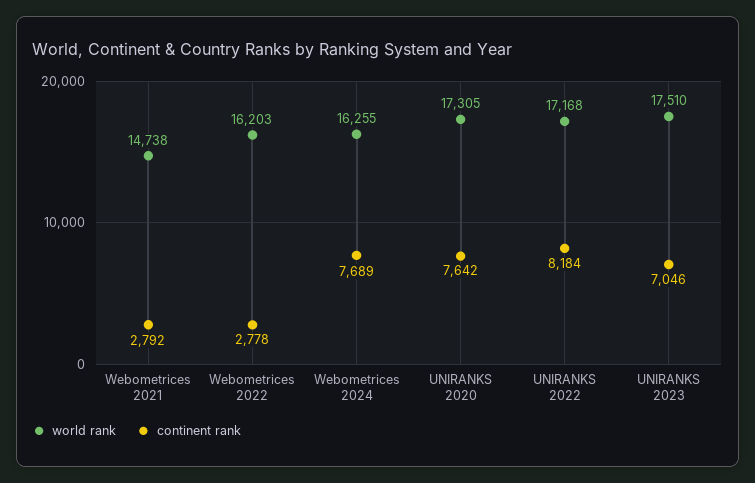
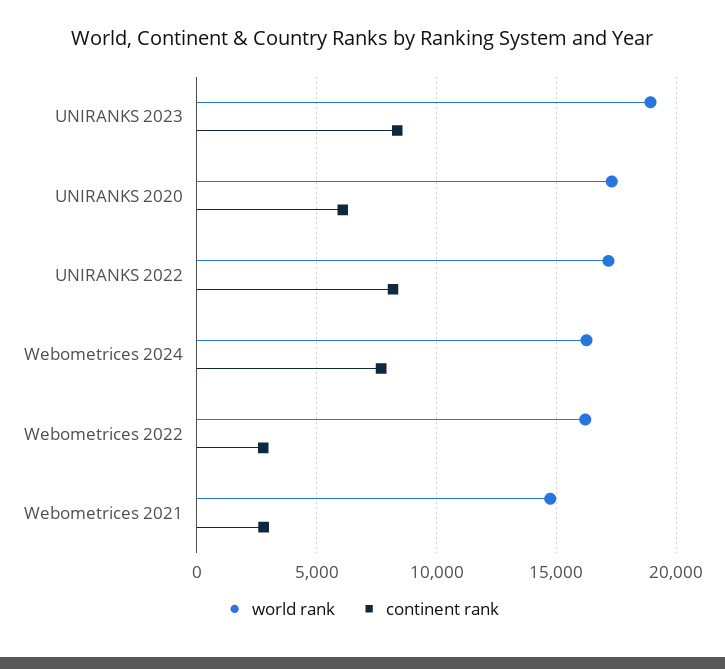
  {
    "world rank": {
      "Webometrices 2021": 14738,
      "Webometrices 2022": 16203,
      "Webometrices 2024": 16255,
      "UNIRANKS 2020": 17305,
      "UNIRANKS 2022": 17168,
-     "UNIRANKS 2023": 17510
+     "UNIRANKS 2023": 19000
    },
    "continent rank": {
      "Webometrices 2021": 2792,
      "Webometrices 2022": 2778,
      "Webometrices 2024": 7689,
-     "UNIRANKS 2020": 7642,
+     "UNIRANKS 2020": 6000,
      "UNIRANKS 2022": 8184,
-     "UNIRANKS 2023": 7046
+     "UNIRANKS 2023": 8500
    }
  }

